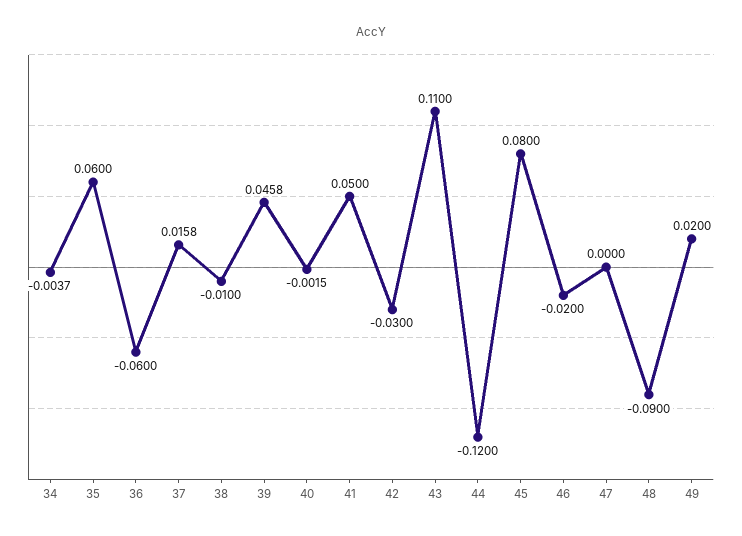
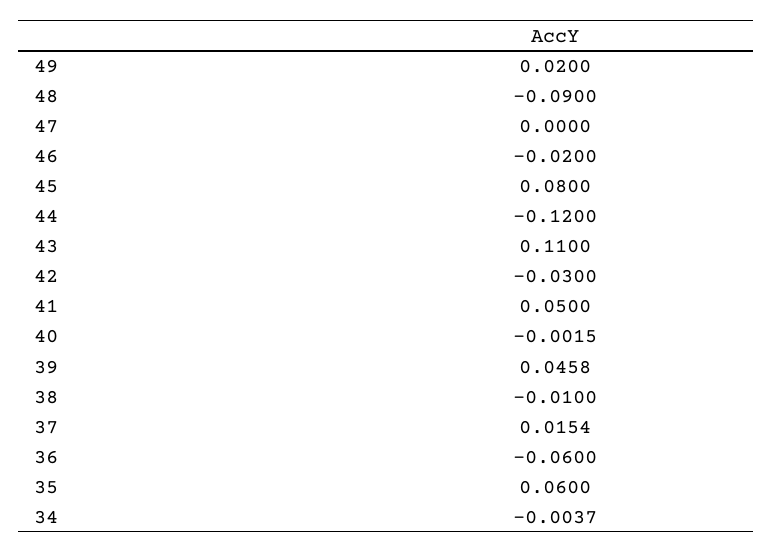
  {
    "34": -0.0037,
    "35": 0.06,
    "36": -0.06,
-   "37": 0.0158,
+   "37": 0.0154,
    "38": -0.01,
    "39": 0.0458,
    "40": -0.0015,
    "41": 0.05,
    "42": -0.03,
    "43": 0.11,
    "44": -0.12,
    "45": 0.08,
    "46": -0.02,
    "47": 0,
    "48": -0.09,
    "49": 0.02
  }

